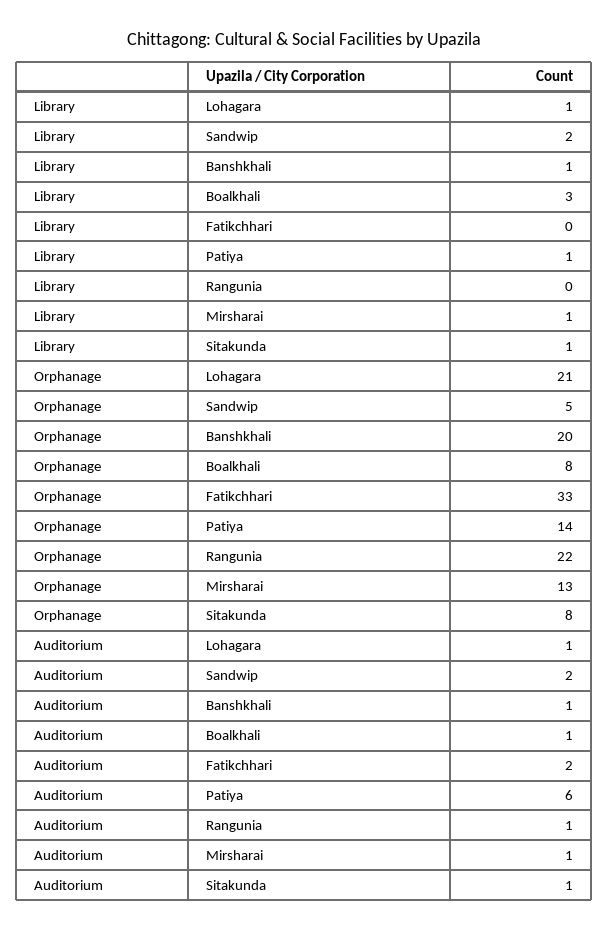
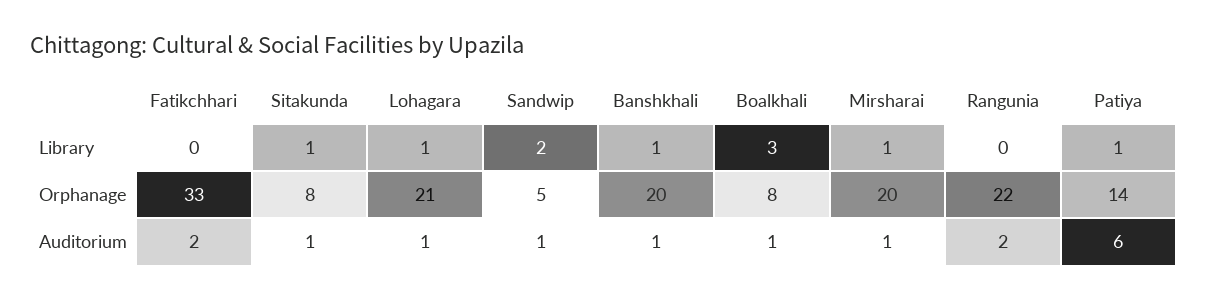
  {
    "Library": {
      "Lohagara": 1,
      "Sandwip": 2,
      "Banshkhali": 1,
      "Boalkhali": 3,
      "Fatikchhari": 0,
      "Patiya": 1,
      "Rangunia": 0,
      "Mirsharai": 1,
      "Sitakunda": 1
    },
    "Orphanage": {
      "Lohagara": 21,
      "Sandwip": 5,
      "Banshkhali": 20,
      "Boalkhali": 8,
      "Fatikchhari": 33,
      "Patiya": 14,
      "Rangunia": 22,
-     "Mirsharai": 13,
+     "Mirsharai": 20,
      "Sitakunda": 8
    },
    "Auditorium": {
      "Lohagara": 1,
-     "Sandwip": 2,
+     "Sandwip": 1,
      "Banshkhali": 1,
      "Boalkhali": 1,
      "Fatikchhari": 2,
      "Patiya": 6,
-     "Rangunia": 1,
+     "Rangunia": 2,
      "Mirsharai": 1,
      "Sitakunda": 1
    }
  }

